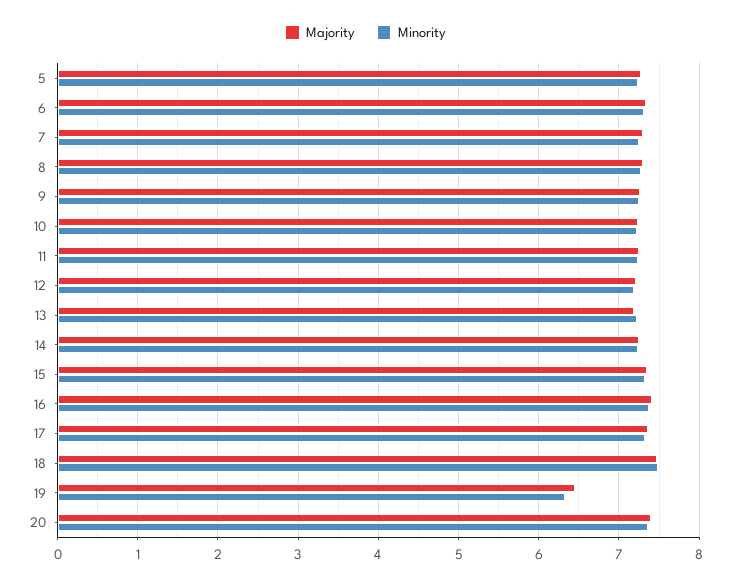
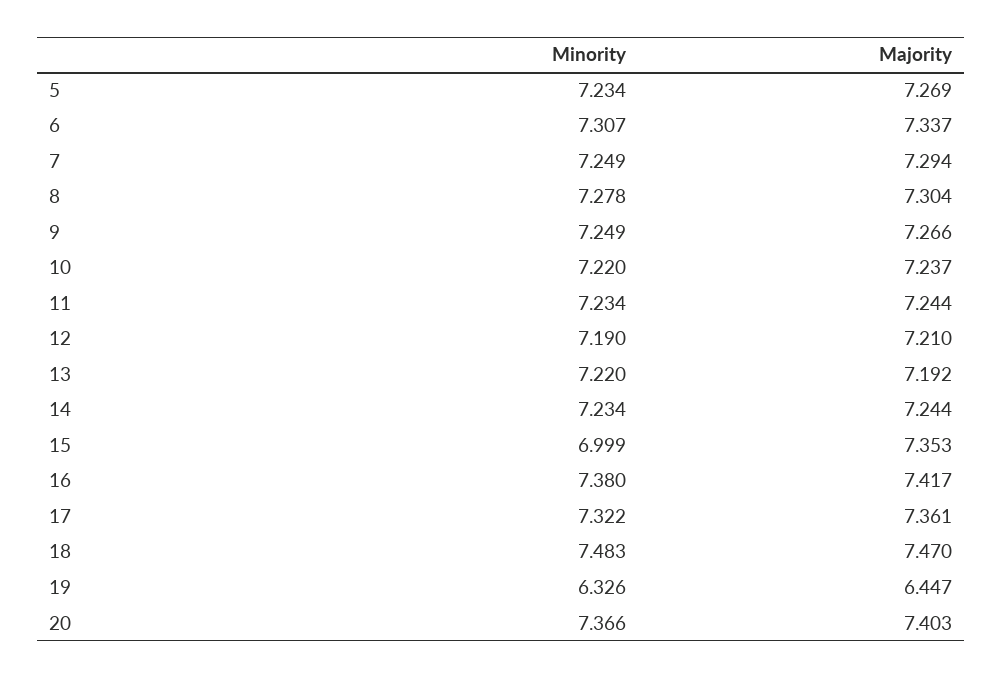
  {
    "Majority": {
      "5": 7.269,
      "6": 7.337,
      "7": 7.294,
      "8": 7.304,
      "9": 7.266,
      "10": 7.237,
      "11": 7.244,
      "12": 7.21,
      "13": 7.192,
      "14": 7.244,
      "15": 7.353,
      "16": 7.417,
      "17": 7.361,
      "18": 7.47,
      "19": 6.447,
      "20": 7.403
    },
    "Minority": {
      "5": 7.234,
      "6": 7.307,
      "7": 7.249,
      "8": 7.278,
      "9": 7.249,
      "10": 7.22,
      "11": 7.234,
      "12": 7.19,
      "13": 7.22,
      "14": 7.234,
-     "15": 7.3,
+     "15": 6.999,
      "16": 7.38,
      "17": 7.322,
      "18": 7.483,
      "19": 6.326,
      "20": 7.366
    }
  }

